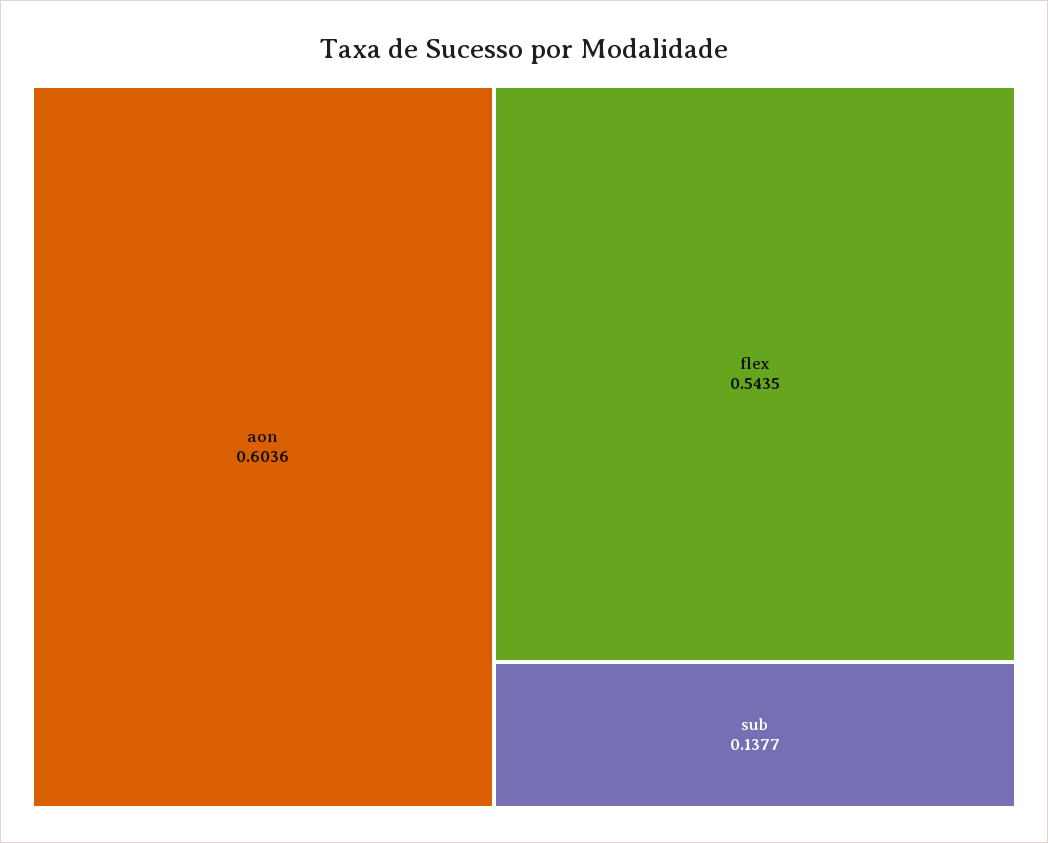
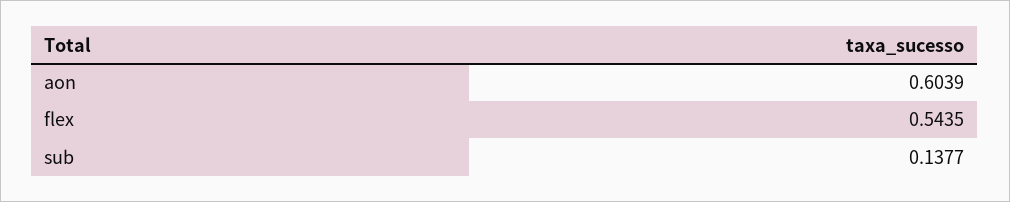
  {
-   "aon": 0.6036,
+   "aon": 0.6039,
    "flex": 0.5435,
    "sub": 0.1377
  }

